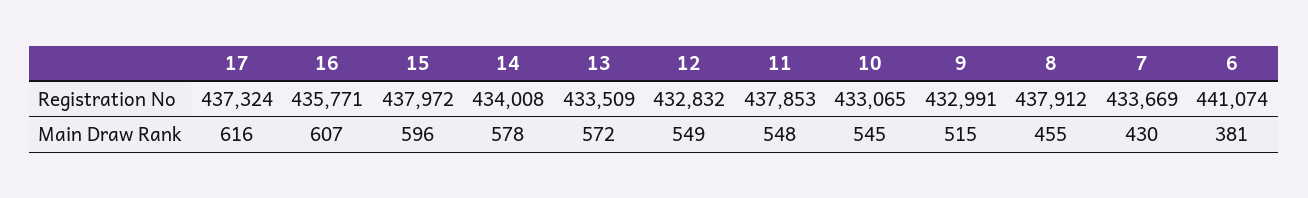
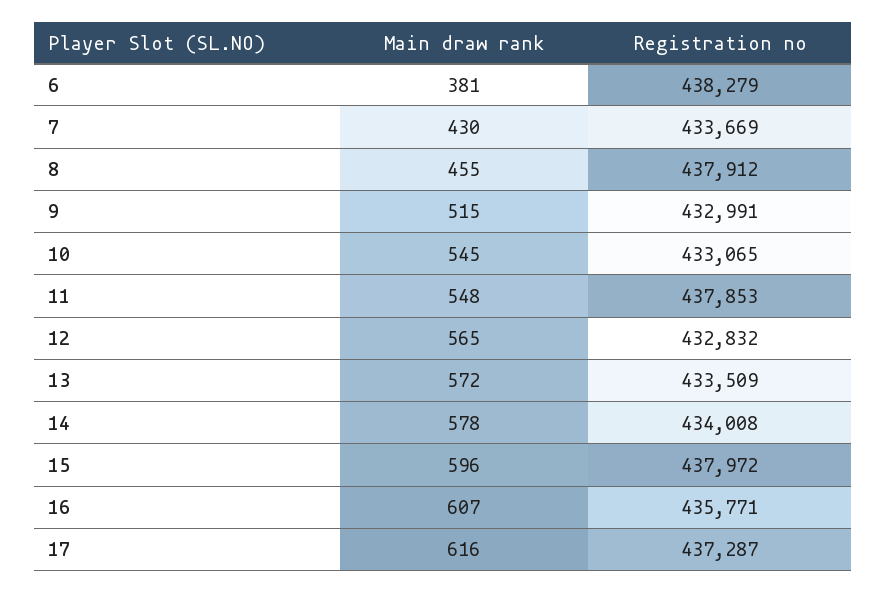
  {
    "17": {
-     "Registration No": 437324,
+     "Registration No": 437287,
      "Main Draw Rank": 616
    },
    "16": {
      "Registration No": 435771,
      "Main Draw Rank": 607
    },
    "15": {
      "Registration No": 437972,
      "Main Draw Rank": 596
    },
    "14": {
      "Registration No": 434008,
      "Main Draw Rank": 578
    },
    "13": {
      "Registration No": 433509,
      "Main Draw Rank": 572
    },
    "12": {
      "Registration No": 432832,
-     "Main Draw Rank": 549
+     "Main Draw Rank": 565
    },
    "11": {
      "Registration No": 437853,
      "Main Draw Rank": 548
    },
    "10": {
      "Registration No": 433065,
      "Main Draw Rank": 545
    },
    "9": {
      "Registration No": 432991,
      "Main Draw Rank": 515
    },
    "8": {
      "Registration No": 437912,
      "Main Draw Rank": 455
    },
    "7": {
      "Registration No": 433669,
      "Main Draw Rank": 430
    },
    "6": {
-     "Registration No": 441074,
+     "Registration No": 438279,
      "Main Draw Rank": 381
    }
  }

